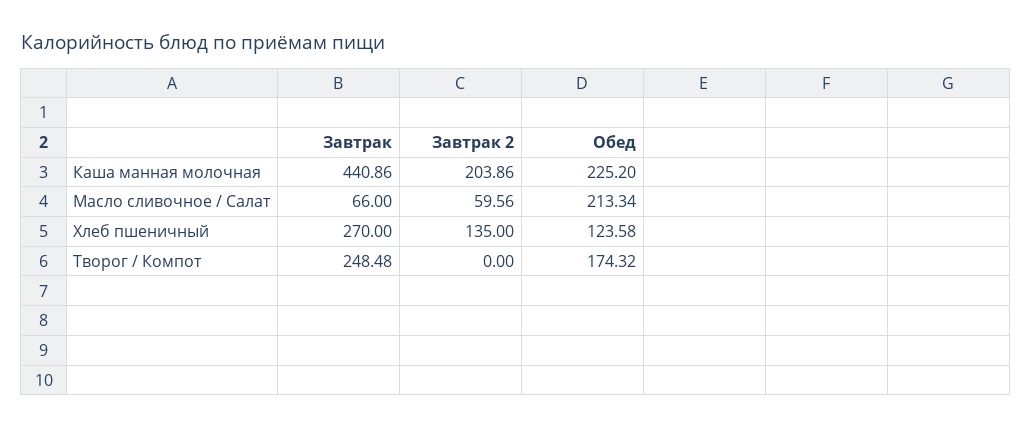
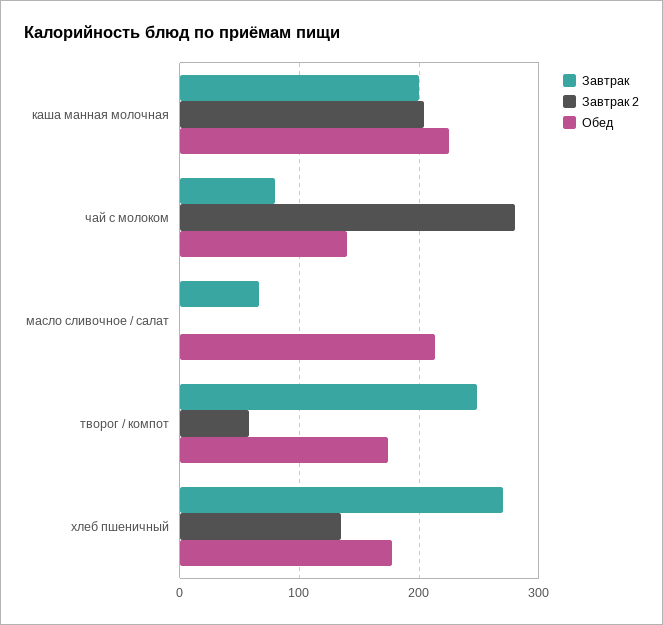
  {
    "Завтрак": {
-     "Каша манная молочная": 440.86,
+     "Каша манная молочная": 200,
      "Масло сливочное / Салат": 66,
      "Хлеб пшеничный": 270,
-     "Творог / Компот": 248.48
+     "Творог / Компот": 248.48,
+     "чай с молоком": 80
    },
    "Завтрак 2": {
      "Каша манная молочная": 203.86,
-     "Масло сливочное / Салат": 59.56,
+     "Масло сливочное / Салат": 0,
      "Хлеб пшеничный": 135,
-     "Творог / Компот": 0
+     "Творог / Компот": 60,
+     "чай с молоком": 280
    },
    "Обед": {
      "Каша манная молочная": 225.2,
      "Масло сливочное / Салат": 213.34,
-     "Хлеб пшеничный": 123.58,
+     "Хлеб пшеничный": 180,
-     "Творог / Компот": 174.32
+     "Творог / Компот": 174.32,
+     "чай с молоком": 140
    }
  }

